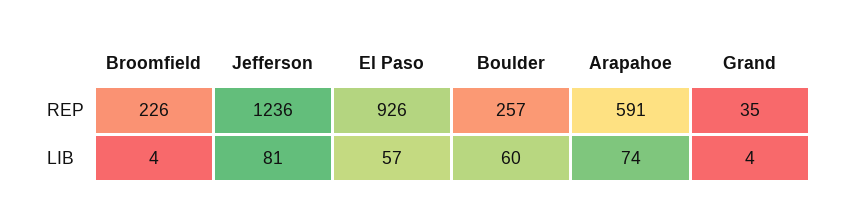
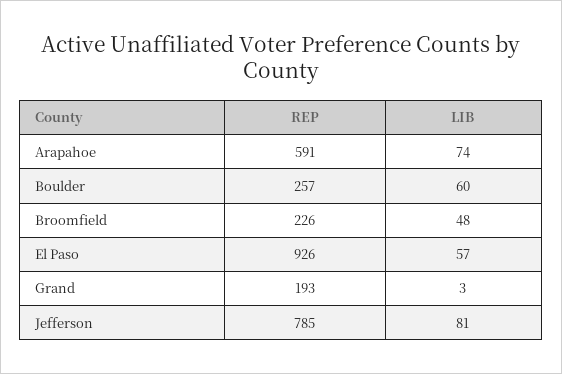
  {
    "Broomfield": {
      "REP": 226,
-     "LIB": 4
+     "LIB": 48
    },
    "Jefferson": {
-     "REP": 1236,
+     "REP": 785,
      "LIB": 81
    },
    "El Paso": {
      "REP": 926,
      "LIB": 57
    },
    "Boulder": {
      "REP": 257,
      "LIB": 60
    },
    "Arapahoe": {
      "REP": 591,
      "LIB": 74
    },
    "Grand": {
-     "REP": 35,
+     "REP": 193,
-     "LIB": 4
+     "LIB": 3
    }
  }

